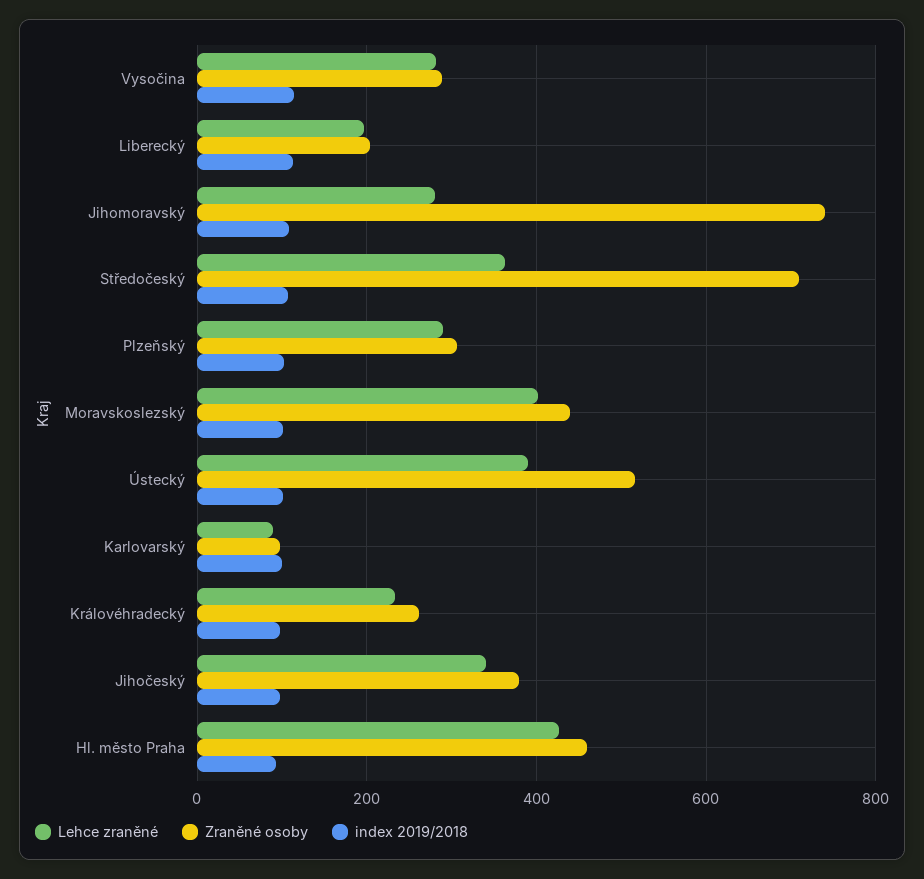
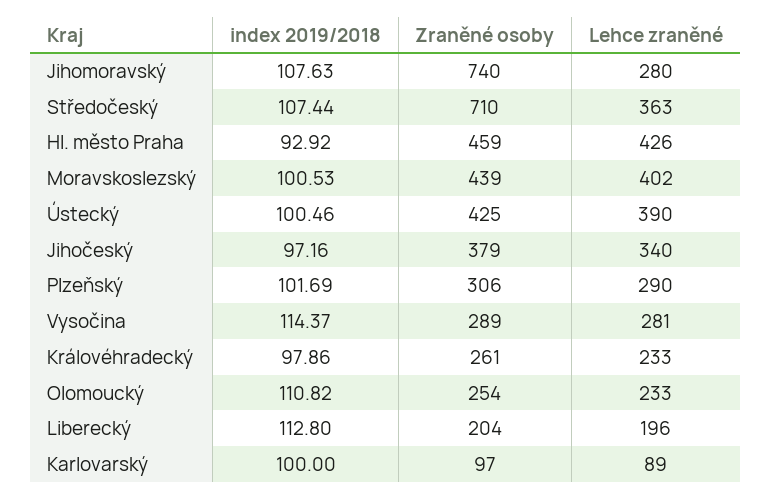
  {
    "Lehce zraněné": {
      "Vysočina": 281,
      "Liberecký": 196,
      "Jihomoravský": 280,
      "Středočeský": 363,
      "Plzeňský": 290,
      "Moravskoslezský": 402,
      "Ústecký": 390,
      "Karlovarský": 89,
      "Královéhradecký": 233,
      "Jihočeský": 340,
-     "Hl. město Praha": 426
+     "Hl. město Praha": 426,
+     "Olomoucký": 233
    },
    "Zraněné osoby": {
      "Vysočina": 289,
      "Liberecký": 204,
      "Jihomoravský": 740,
      "Středočeský": 710,
      "Plzeňský": 306,
      "Moravskoslezský": 439,
-     "Ústecký": 520,
+     "Ústecký": 425,
      "Karlovarský": 97,
      "Královéhradecký": 261,
      "Jihočeský": 379,
-     "Hl. město Praha": 459
+     "Hl. město Praha": 459,
+     "Olomoucký": 254
    },
    "index 2019/2018": {
      "Vysočina": 114.37,
      "Liberecký": 112.8,
      "Jihomoravský": 107.63,
      "Středočeský": 107.44,
      "Plzeňský": 101.69,
      "Moravskoslezský": 100.53,
      "Ústecký": 100.46,
      "Karlovarský": 100,
      "Královéhradecký": 97.86,
      "Jihočeský": 97.16,
-     "Hl. město Praha": 92.92
+     "Hl. město Praha": 92.92,
+     "Olomoucký": 110.82
    }
  }

